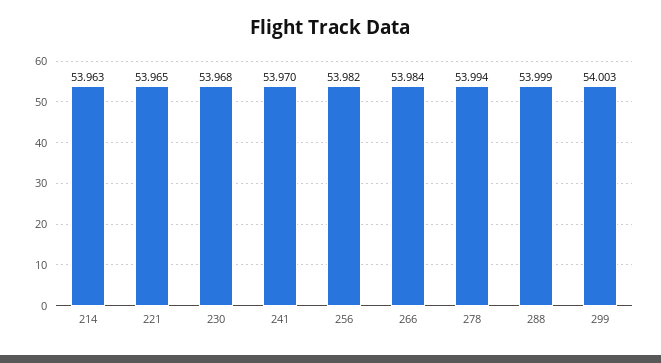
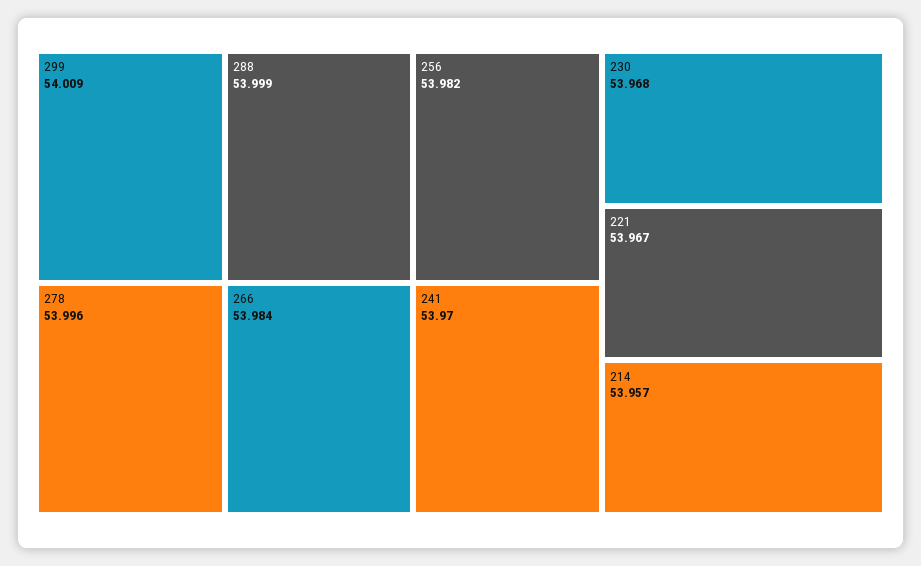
  {
-   "214": 53.963,
+   "214": 53.957,
-   "221": 53.965,
+   "221": 53.967,
    "230": 53.968,
    "241": 53.97,
    "256": 53.982,
    "266": 53.984,
-   "278": 53.994,
+   "278": 53.996,
    "288": 53.999,
-   "299": 54.003
+   "299": 54.009
  }

